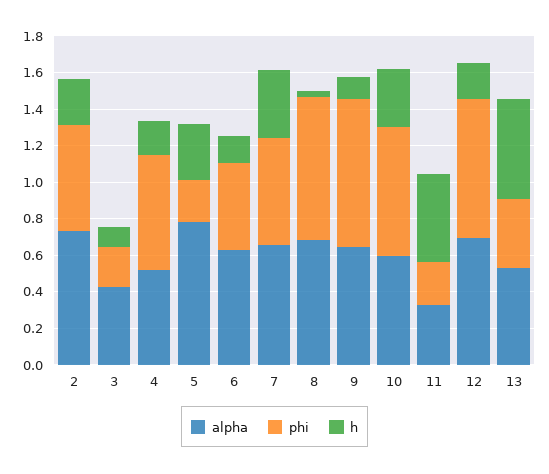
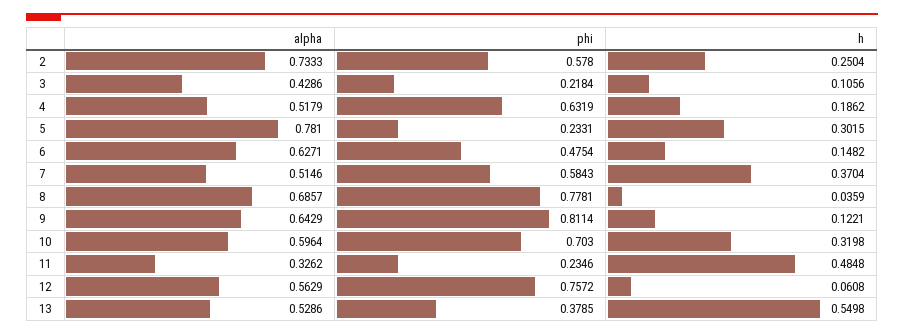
  {
    "alpha": {
      "2": 0.7333,
      "3": 0.4286,
      "4": 0.5179,
      "5": 0.781,
      "6": 0.6271,
-     "7": 0.65,
+     "7": 0.5146,
      "8": 0.6857,
      "9": 0.6429,
      "10": 0.5964,
      "11": 0.3262,
-     "12": 0.7,
+     "12": 0.5629,
      "13": 0.5286
    },
    "phi": {
      "2": 0.578,
      "3": 0.2184,
      "4": 0.6319,
      "5": 0.2331,
      "6": 0.4754,
      "7": 0.5843,
      "8": 0.7781,
      "9": 0.8114,
      "10": 0.703,
      "11": 0.2346,
      "12": 0.7572,
      "13": 0.3785
    },
    "h": {
      "2": 0.2504,
      "3": 0.1056,
      "4": 0.1862,
      "5": 0.3015,
      "6": 0.1482,
      "7": 0.3704,
      "8": 0.0359,
      "9": 0.1221,
      "10": 0.3198,
      "11": 0.4848,
-     "12": 0.2,
+     "12": 0.0608,
      "13": 0.5498
    }
  }

